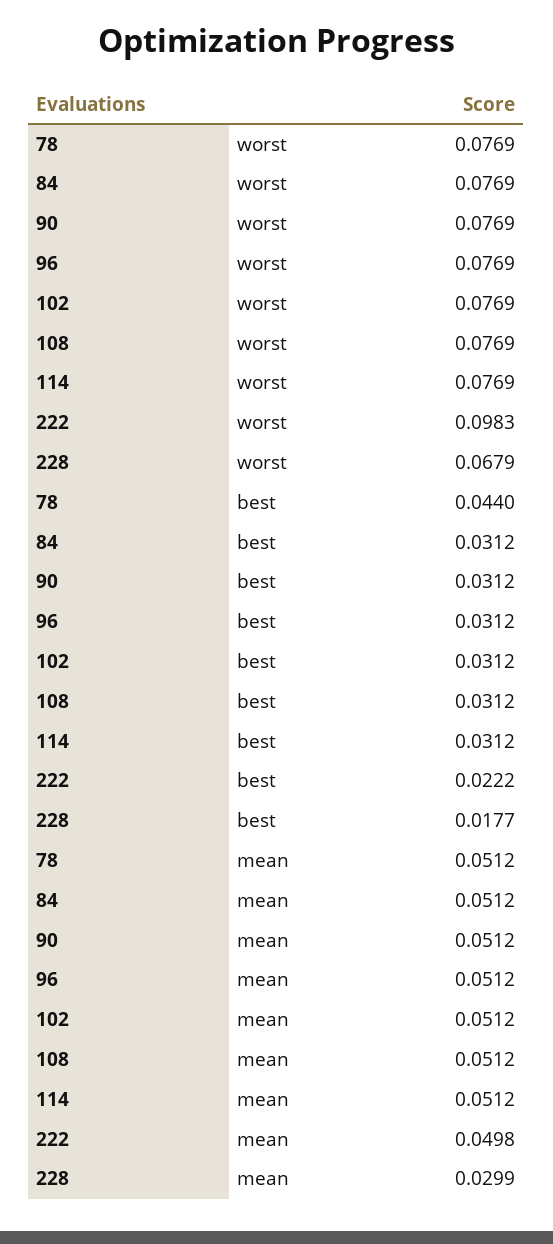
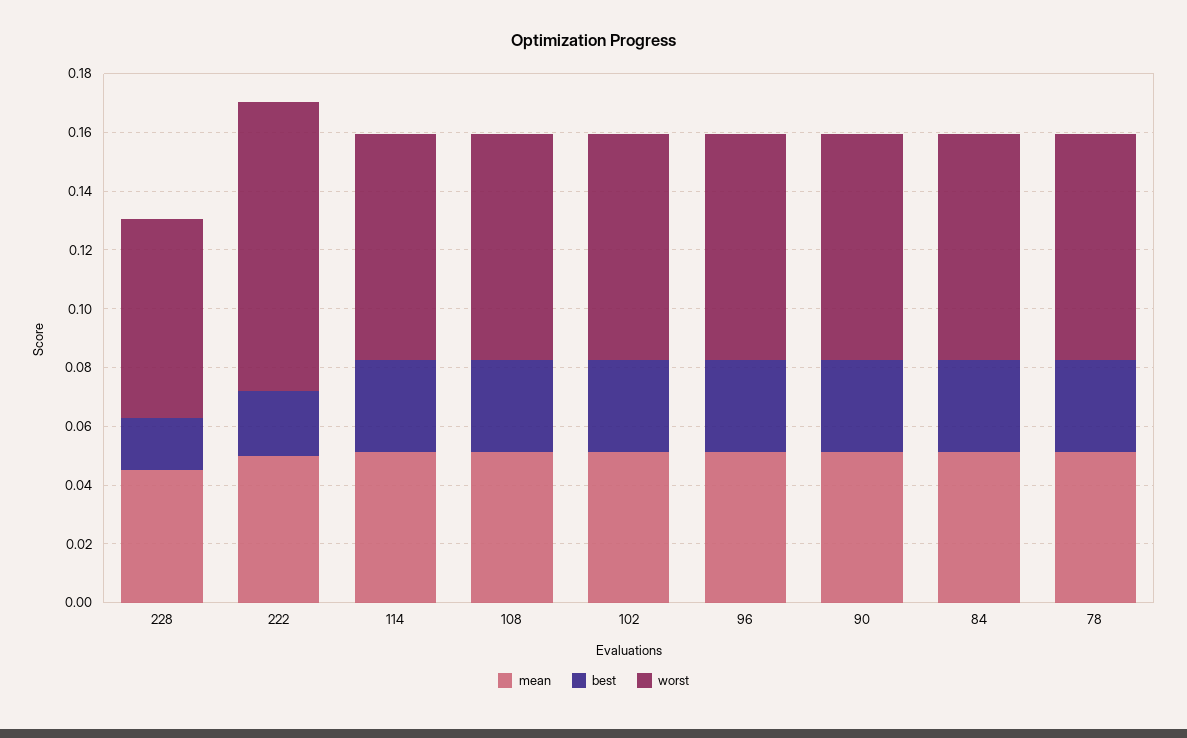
  {
    "worst": {
      "78": 0.0769,
      "84": 0.0769,
      "90": 0.0769,
      "96": 0.0769,
      "102": 0.0769,
      "108": 0.0769,
      "114": 0.0769,
      "222": 0.0983,
      "228": 0.0679
    },
    "best": {
-     "78": 0.044,
+     "78": 0.03,
      "84": 0.0312,
      "90": 0.0312,
      "96": 0.0312,
      "102": 0.0312,
      "108": 0.0312,
      "114": 0.0312,
      "222": 0.0222,
      "228": 0.0177
    },
    "mean": {
      "78": 0.0512,
      "84": 0.0512,
      "90": 0.0512,
      "96": 0.0512,
      "102": 0.0512,
      "108": 0.0512,
      "114": 0.0512,
      "222": 0.0498,
-     "228": 0.0299
+     "228": 0.045
    }
  }

